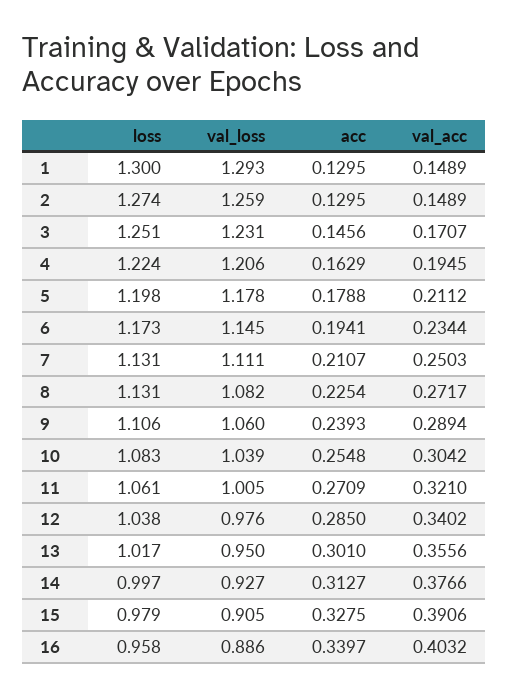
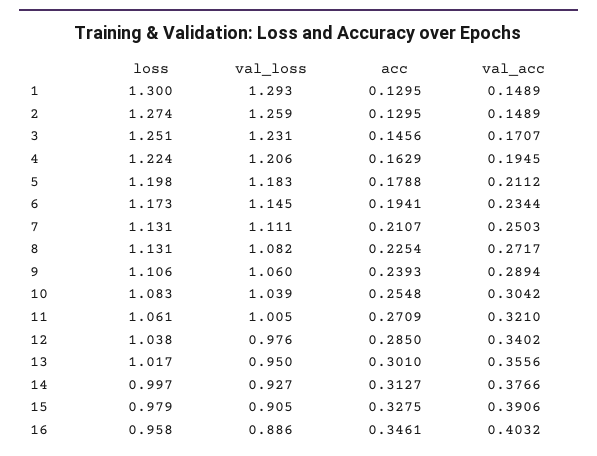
  {
    "loss": {
      "1": 1.3,
      "2": 1.274,
      "3": 1.251,
      "4": 1.224,
      "5": 1.198,
      "6": 1.173,
      "7": 1.131,
      "8": 1.131,
      "9": 1.106,
      "10": 1.083,
      "11": 1.061,
      "12": 1.038,
      "13": 1.017,
      "14": 0.997,
      "15": 0.979,
      "16": 0.958
    },
    "val_loss": {
      "1": 1.293,
      "2": 1.259,
      "3": 1.231,
      "4": 1.206,
-     "5": 1.178,
+     "5": 1.183,
      "6": 1.145,
      "7": 1.111,
      "8": 1.082,
      "9": 1.06,
      "10": 1.039,
      "11": 1.005,
      "12": 0.976,
      "13": 0.95,
      "14": 0.927,
      "15": 0.905,
      "16": 0.886
    },
    "acc": {
      "1": 0.1295,
      "2": 0.1295,
      "3": 0.1456,
      "4": 0.1629,
      "5": 0.1788,
      "6": 0.1941,
      "7": 0.2107,
      "8": 0.2254,
      "9": 0.2393,
      "10": 0.2548,
      "11": 0.2709,
      "12": 0.285,
      "13": 0.301,
      "14": 0.3127,
      "15": 0.3275,
-     "16": 0.3397
+     "16": 0.3461
    },
    "val_acc": {
      "1": 0.1489,
      "2": 0.1489,
      "3": 0.1707,
      "4": 0.1945,
      "5": 0.2112,
      "6": 0.2344,
      "7": 0.2503,
      "8": 0.2717,
      "9": 0.2894,
      "10": 0.3042,
      "11": 0.321,
      "12": 0.3402,
      "13": 0.3556,
      "14": 0.3766,
      "15": 0.3906,
      "16": 0.4032
    }
  }

